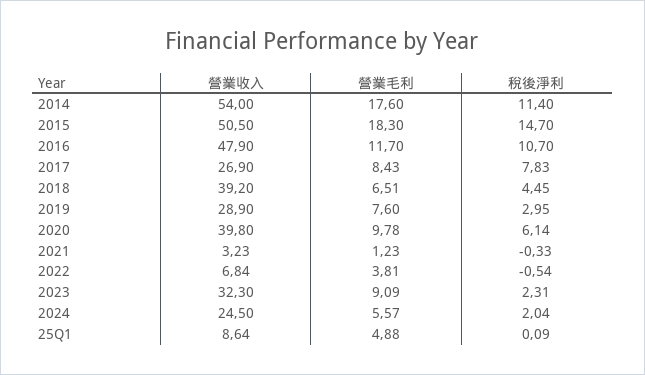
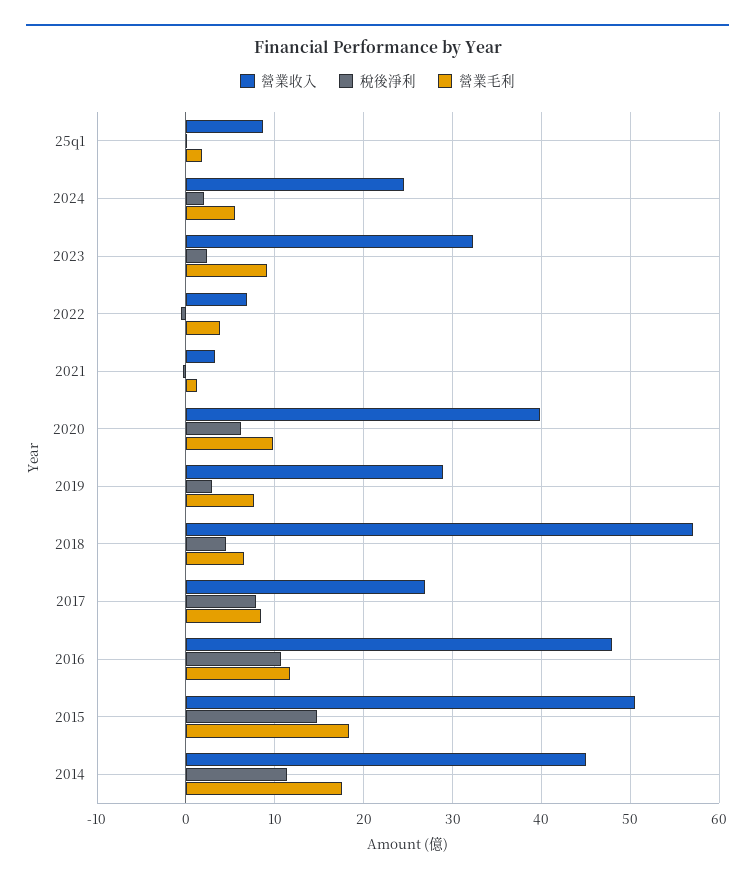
  {
    "營業收入": {
-     "2014": 54,
+     "2014": 45,
      "2015": 50.5,
      "2016": 47.9,
      "2017": 26.9,
-     "2018": 39.2,
+     "2018": 57,
      "2019": 28.9,
      "2020": 39.8,
      "2021": 3.23,
      "2022": 6.84,
      "2023": 32.3,
      "2024": 24.5,
      "25Q1": 8.64
    },
    "營業毛利": {
      "2014": 17.6,
      "2015": 18.3,
      "2016": 11.7,
      "2017": 8.43,
      "2018": 6.51,
      "2019": 7.6,
      "2020": 9.78,
      "2021": 1.23,
      "2022": 3.81,
      "2023": 9.09,
      "2024": 5.57,
-     "25Q1": 4.88
+     "25Q1": 2
    },
    "稅後淨利": {
      "2014": 11.4,
      "2015": 14.7,
      "2016": 10.7,
      "2017": 7.83,
      "2018": 4.45,
      "2019": 2.95,
      "2020": 6.14,
      "2021": -0.33,
      "2022": -0.54,
      "2023": 2.31,
      "2024": 2.04,
      "25Q1": 0.09
    }
  }

